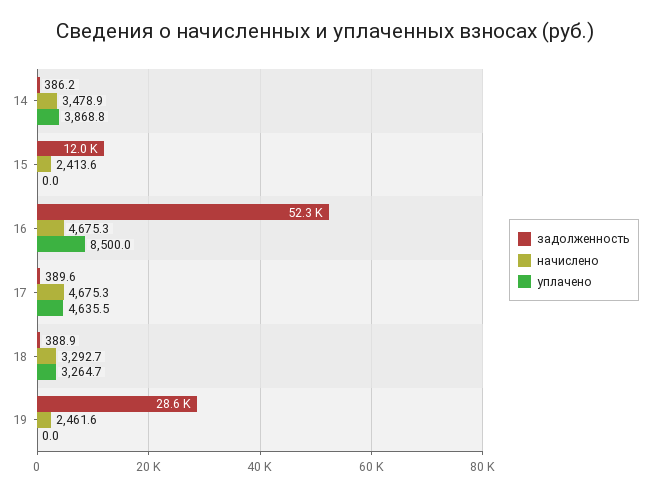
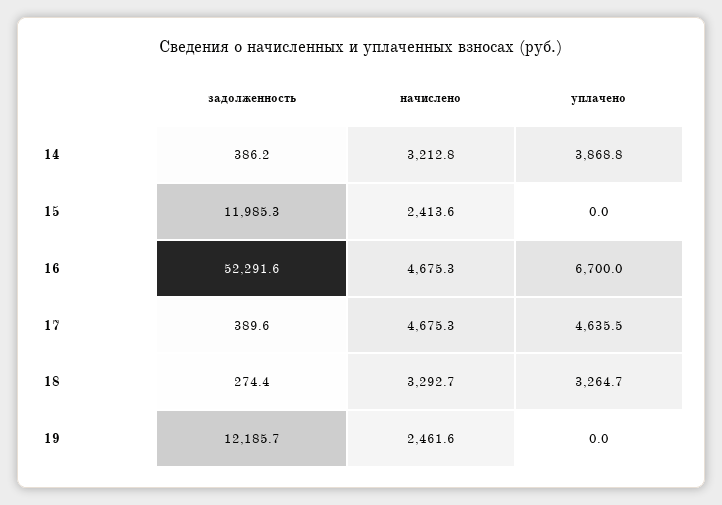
  {
    "задолженность": {
      "14": 386.2,
      "15": 11985.3,
      "16": 52291.6,
      "17": 389.6,
-     "18": 388.9,
+     "18": 274.4,
-     "19": 28600
+     "19": 12185.7
    },
    "начислено": {
-     "14": 3478.9,
+     "14": 3212.8,
      "15": 2413.6,
      "16": 4675.3,
      "17": 4675.3,
      "18": 3292.7,
      "19": 2461.6
    },
    "уплачено": {
      "14": 3868.8,
      "15": 0,
-     "16": 8500,
+     "16": 6700,
      "17": 4635.5,
      "18": 3264.7,
      "19": 0
    }
  }

